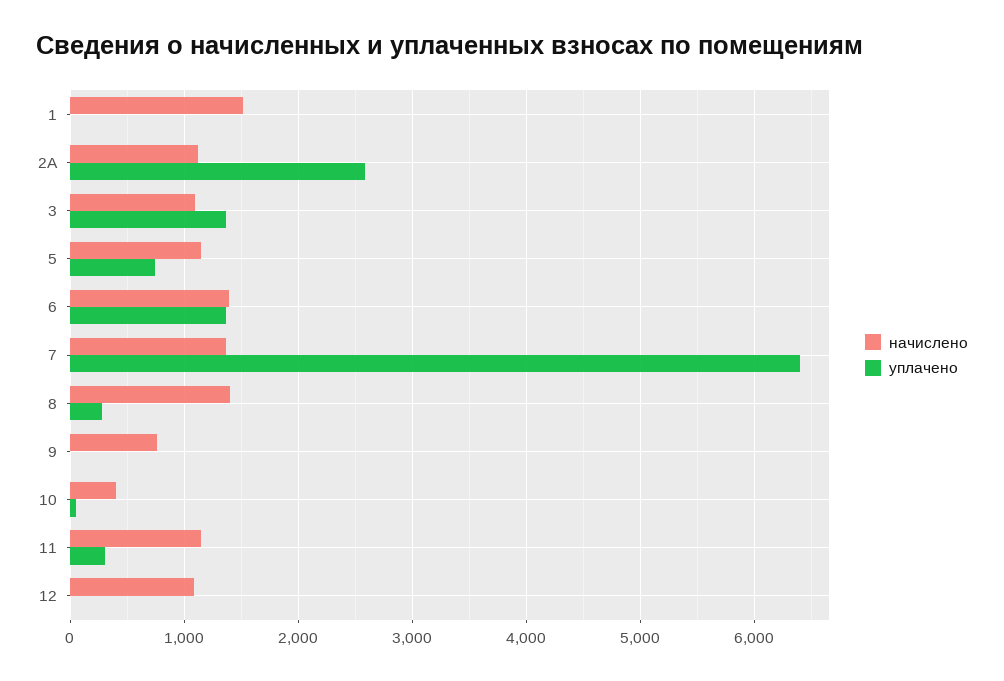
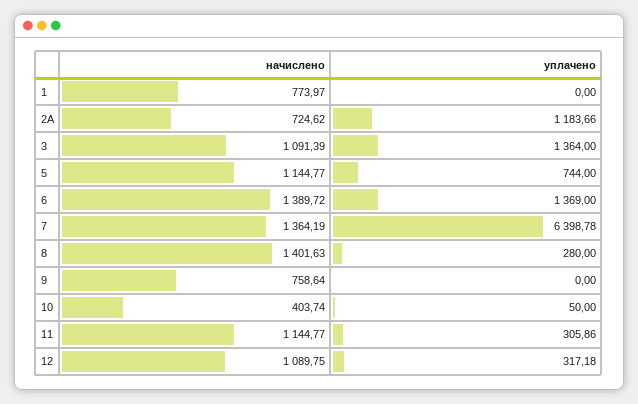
  {
    "начислено": {
-     "1": 1500,
+     "1": 773.97,
-     "2A": 1100,
+     "2A": 724.62,
      "3": 1091.39,
      "5": 1144.77,
      "6": 1389.72,
      "7": 1364.19,
      "8": 1401.63,
      "9": 758.64,
      "10": 403.74,
      "11": 1144.77,
      "12": 1089.75
    },
    "уплачено": {
      "1": 0,
-     "2A": 2600,
+     "2A": 1183.66,
      "3": 1364,
      "5": 744,
      "6": 1369,
      "7": 6398.78,
      "8": 280,
      "9": 0,
      "10": 50,
      "11": 305.86,
-     "12": 0
+     "12": 317.18
    }
  }

